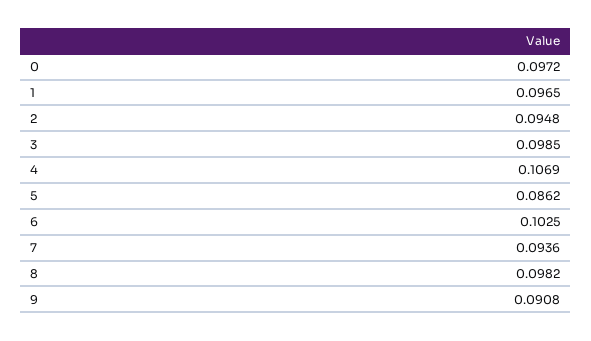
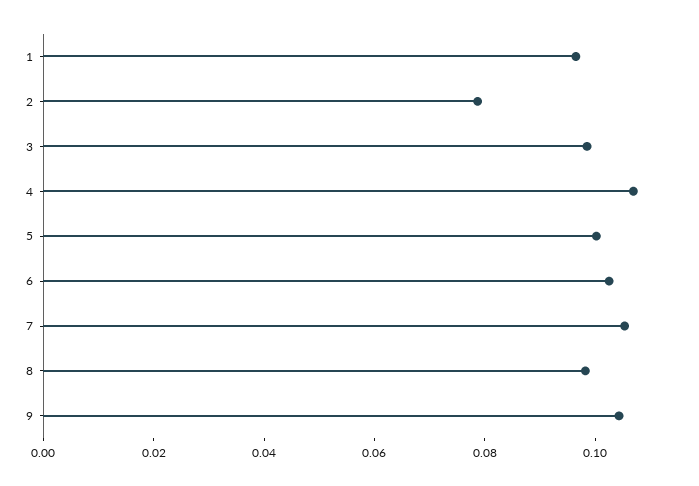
  {
-   "0": 0.0972,
    "1": 0.0965,
-   "2": 0.0948,
+   "2": 0.08,
    "3": 0.0985,
    "4": 0.1069,
-   "5": 0.0862,
+   "5": 0.1,
    "6": 0.1025,
-   "7": 0.0936,
+   "7": 0.105,
    "8": 0.0982,
-   "9": 0.0908
+   "9": 0.105
  }

